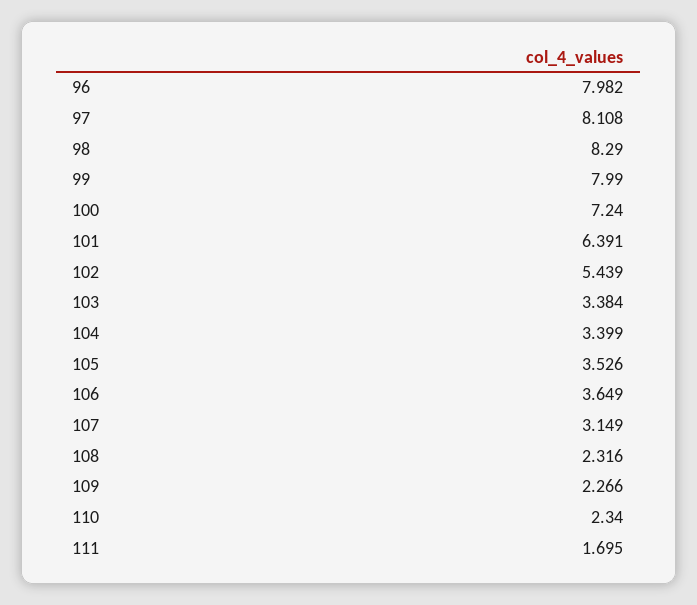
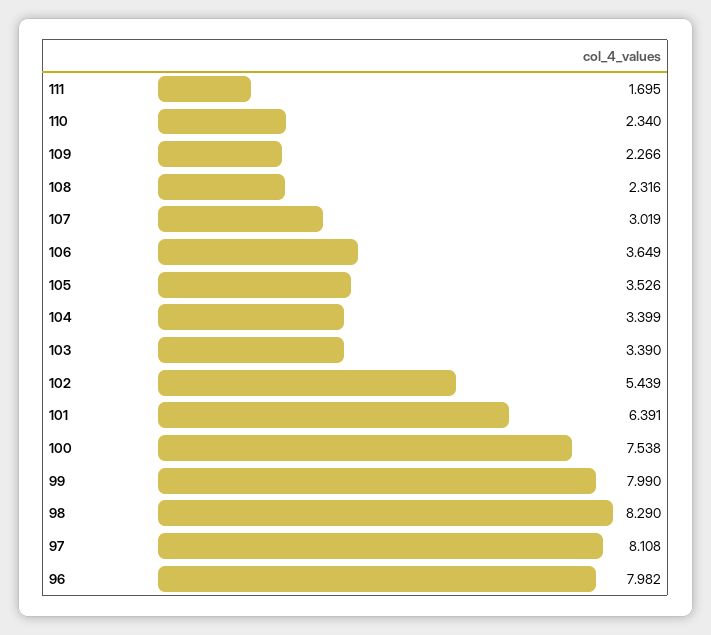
  {
    "96": 7.982,
    "97": 8.108,
    "98": 8.29,
    "99": 7.99,
-   "100": 7.24,
+   "100": 7.538,
    "101": 6.391,
    "102": 5.439,
-   "103": 3.384,
+   "103": 3.39,
    "104": 3.399,
    "105": 3.526,
    "106": 3.649,
-   "107": 3.149,
+   "107": 3.019,
    "108": 2.316,
    "109": 2.266,
    "110": 2.34,
    "111": 1.695
  }

